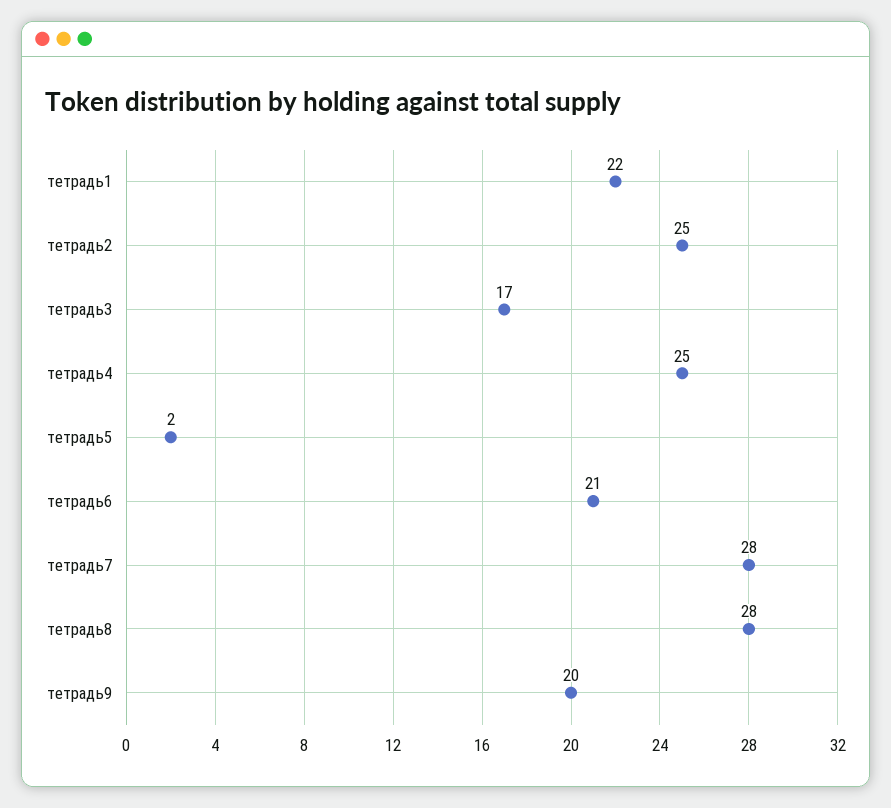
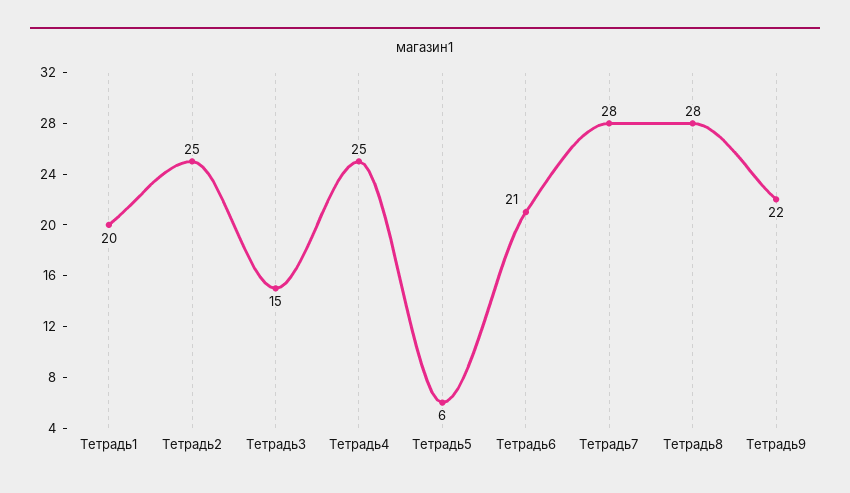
  {
-   "тетрадь1": 22,
+   "тетрадь1": 20,
    "тетрадь2": 25,
-   "тетрадь3": 17,
+   "тетрадь3": 15,
    "тетрадь4": 25,
-   "тетрадь5": 2,
+   "тетрадь5": 6,
    "тетрадь6": 21,
    "тетрадь7": 28,
    "тетрадь8": 28,
-   "тетрадь9": 20
+   "тетрадь9": 22
  }

